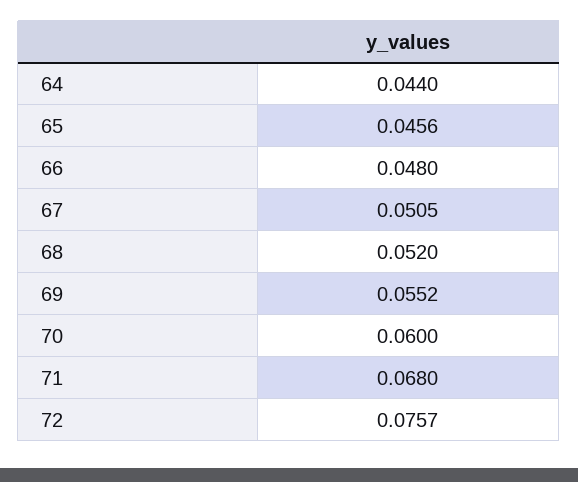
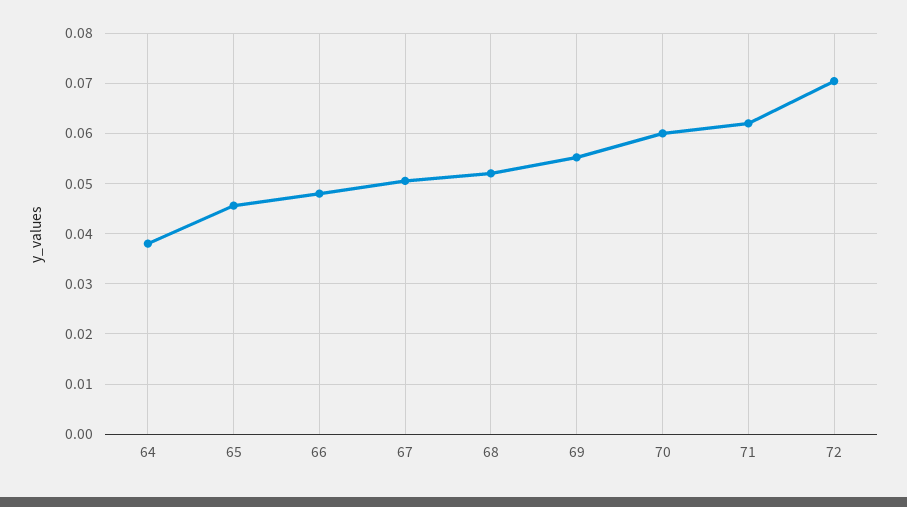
  {
-   "64": 0.044,
+   "64": 0.038,
    "65": 0.0456,
    "66": 0.048,
    "67": 0.0505,
    "68": 0.052,
    "69": 0.0552,
    "70": 0.06,
-   "71": 0.068,
+   "71": 0.062,
-   "72": 0.0757
+   "72": 0.07
  }

